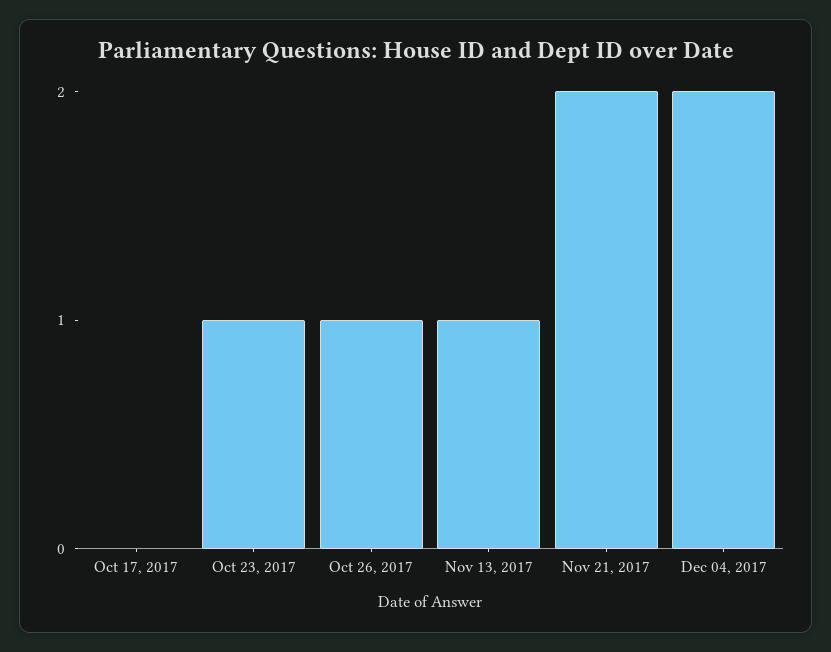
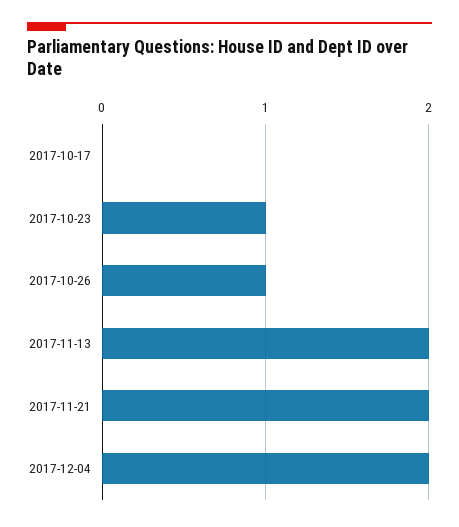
  {
    "Oct 17, 2017": 0,
    "Oct 23, 2017": 1,
    "Oct 26, 2017": 1,
-   "Nov 13, 2017": 1,
+   "Nov 13, 2017": 2,
    "Nov 21, 2017": 2,
    "Dec 04, 2017": 2
  }

